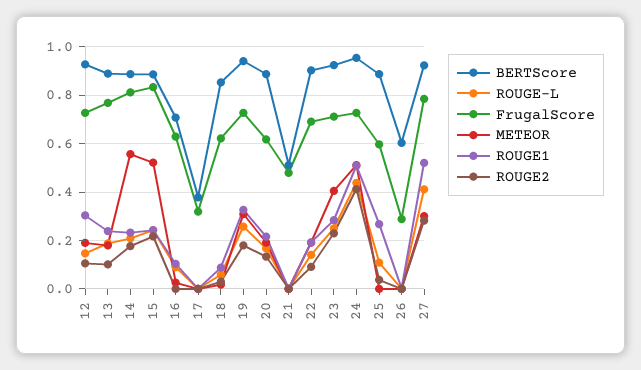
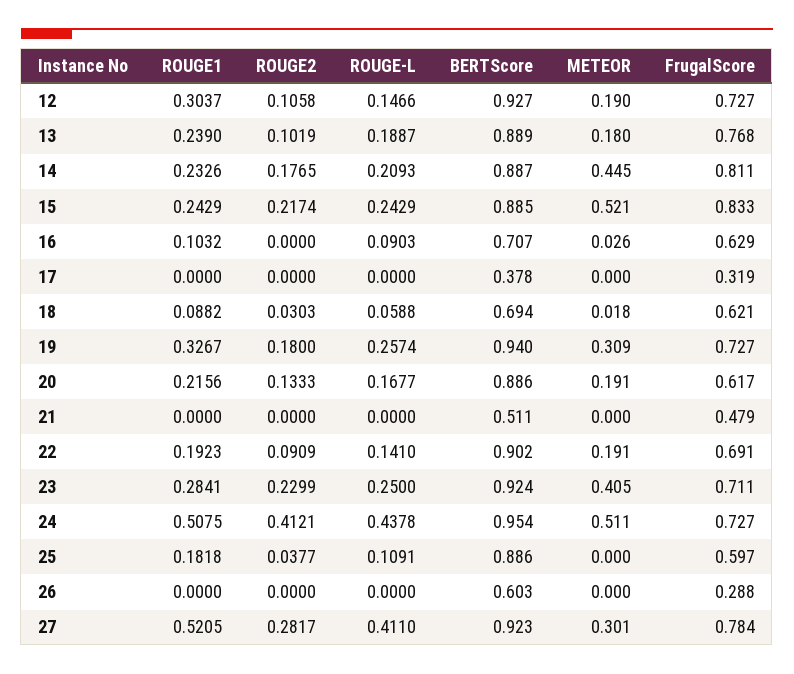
  {
    "BERTScore": {
      "12": 0.927,
      "13": 0.889,
      "14": 0.887,
      "15": 0.885,
      "16": 0.707,
      "17": 0.378,
-     "18": 0.85,
+     "18": 0.694,
      "19": 0.94,
      "20": 0.886,
      "21": 0.511,
      "22": 0.902,
      "23": 0.924,
      "24": 0.954,
      "25": 0.886,
      "26": 0.603,
      "27": 0.923
    },
    "ROUGE-L": {
      "12": 0.1466,
      "13": 0.1887,
      "14": 0.2093,
      "15": 0.2429,
      "16": 0.0903,
      "17": 0,
      "18": 0.0588,
      "19": 0.2574,
      "20": 0.1677,
      "21": 0,
      "22": 0.141,
      "23": 0.25,
      "24": 0.4378,
      "25": 0.1091,
      "26": 0,
      "27": 0.411
    },
    "FrugalScore": {
      "12": 0.727,
      "13": 0.768,
      "14": 0.811,
      "15": 0.833,
      "16": 0.629,
      "17": 0.319,
      "18": 0.621,
      "19": 0.727,
      "20": 0.617,
      "21": 0.479,
      "22": 0.691,
      "23": 0.711,
      "24": 0.727,
      "25": 0.597,
      "26": 0.288,
      "27": 0.784
    },
    "METEOR": {
      "12": 0.19,
      "13": 0.18,
-     "14": 0.55,
+     "14": 0.445,
      "15": 0.521,
      "16": 0.026,
      "17": 0,
      "18": 0.018,
      "19": 0.309,
      "20": 0.191,
      "21": 0,
      "22": 0.191,
      "23": 0.405,
      "24": 0.511,
      "25": 0,
      "26": 0,
      "27": 0.301
    },
    "ROUGE1": {
      "12": 0.3037,
      "13": 0.239,
      "14": 0.2326,
      "15": 0.2429,
      "16": 0.1032,
      "17": 0,
      "18": 0.0882,
      "19": 0.3267,
      "20": 0.2156,
      "21": 0,
      "22": 0.1923,
      "23": 0.2841,
      "24": 0.5075,
-     "25": 0.275,
+     "25": 0.1818,
      "26": 0,
      "27": 0.5205
    },
    "ROUGE2": {
      "12": 0.1058,
      "13": 0.1019,
      "14": 0.1765,
      "15": 0.2174,
      "16": 0,
      "17": 0,
      "18": 0.0303,
      "19": 0.18,
      "20": 0.1333,
      "21": 0,
      "22": 0.0909,
      "23": 0.2299,
      "24": 0.4121,
      "25": 0.0377,
      "26": 0,
      "27": 0.2817
    }
  }

